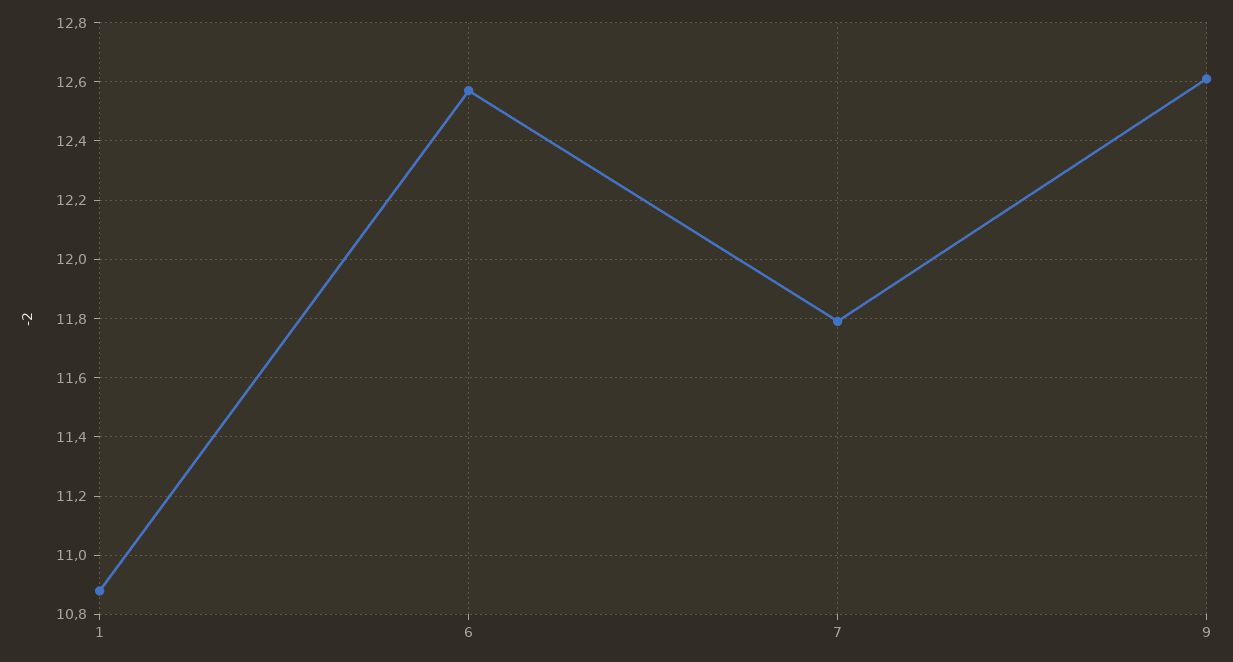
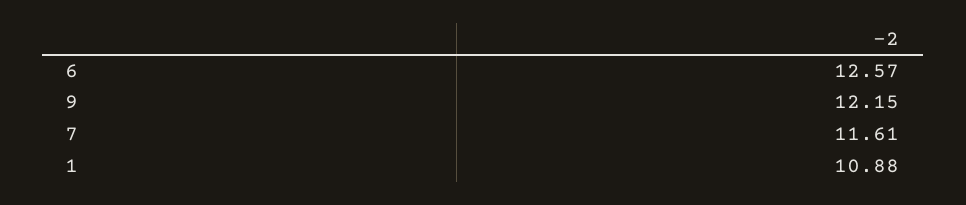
  {
    "1": 10.88,
    "6": 12.57,
-   "7": 11.8,
+   "7": 11.61,
-   "9": 12.6
+   "9": 12.15
  }

